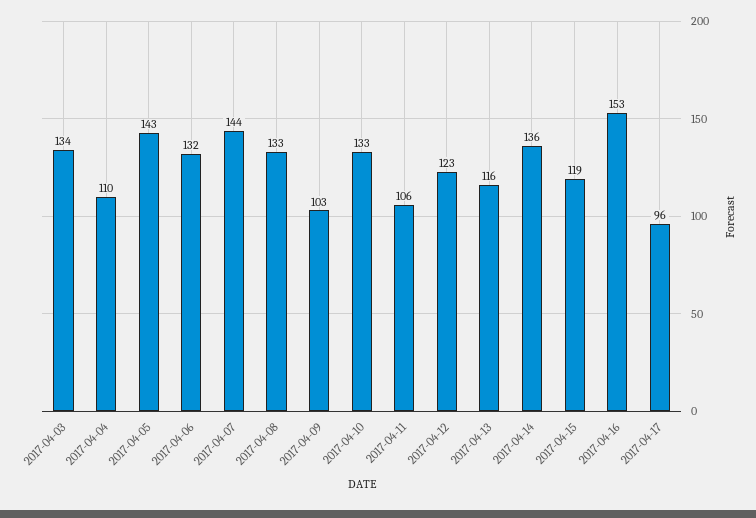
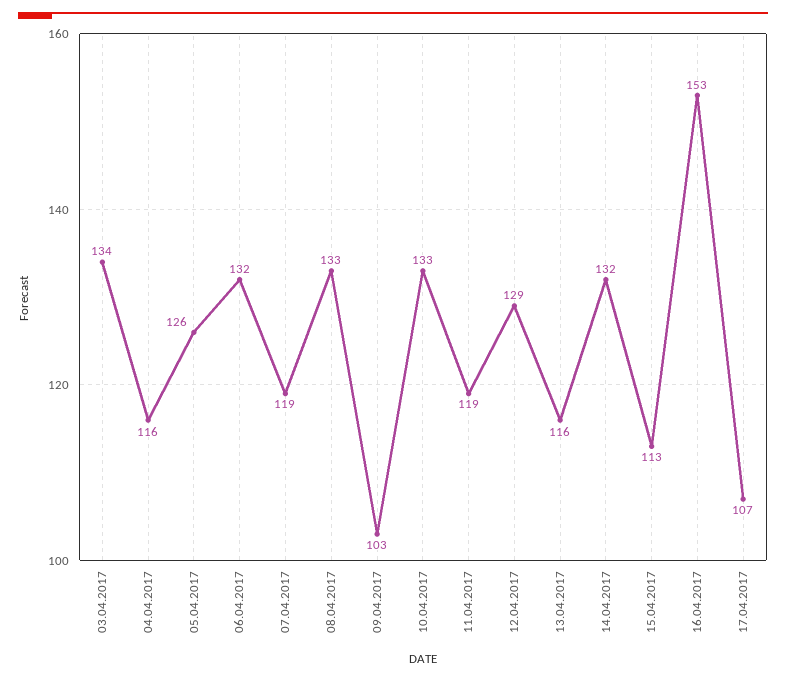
  {
    "2017-04-03": 134,
-   "2017-04-04": 110,
+   "2017-04-04": 116,
-   "2017-04-05": 143,
+   "2017-04-05": 126,
    "2017-04-06": 132,
-   "2017-04-07": 144,
+   "2017-04-07": 119,
    "2017-04-08": 133,
    "2017-04-09": 103,
    "2017-04-10": 133,
-   "2017-04-11": 106,
+   "2017-04-11": 119,
-   "2017-04-12": 123,
+   "2017-04-12": 129,
    "2017-04-13": 116,
-   "2017-04-14": 136,
+   "2017-04-14": 132,
-   "2017-04-15": 119,
+   "2017-04-15": 113,
    "2017-04-16": 153,
-   "2017-04-17": 96
+   "2017-04-17": 107
  }

